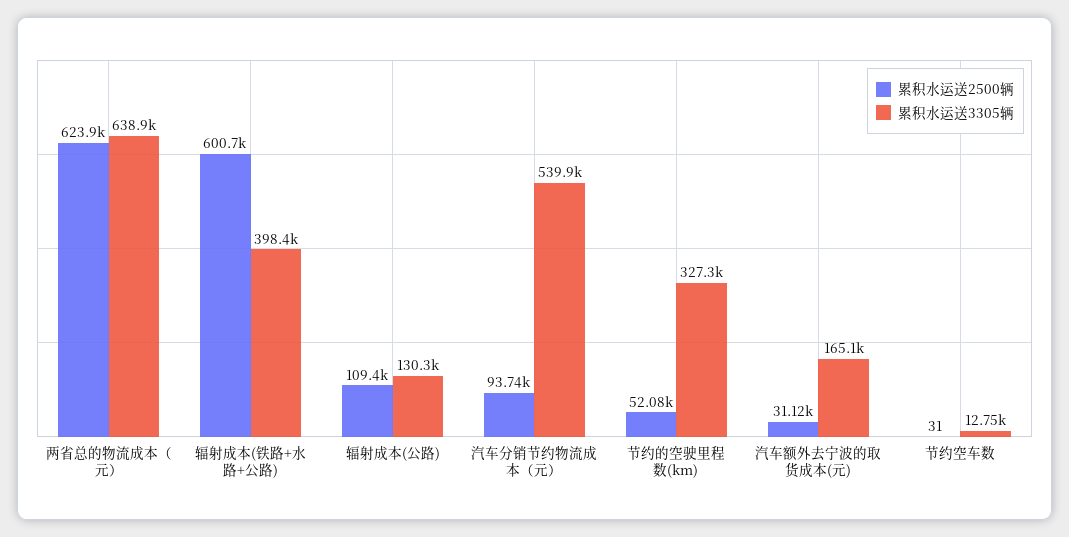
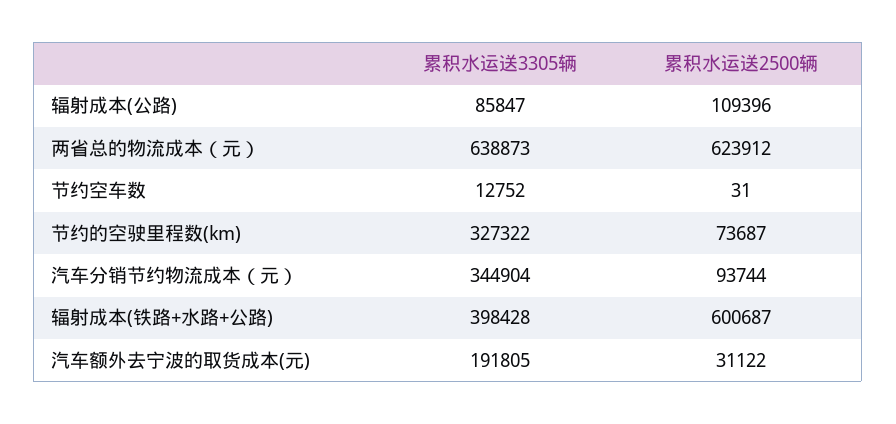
  {
    "累积水运送2500辆": {
      "两省总的物流成本（元）": 623912,
      "辐射成本(铁路+水路+公路)": 600687,
      "辐射成本(公路)": 109396,
      "汽车分销节约物流成本（元）": 93744,
-     "节约的空驶里程数(km)": 52080,
+     "节约的空驶里程数(km)": 73687,
      "汽车额外去宁波的取货成本(元)": 31122,
      "节约空车数": 31
    },
    "累积水运送3305辆": {
      "两省总的物流成本（元）": 638873,
      "辐射成本(铁路+水路+公路)": 398428,
-     "辐射成本(公路)": 130300,
+     "辐射成本(公路)": 85847,
-     "汽车分销节约物流成本（元）": 539900,
+     "汽车分销节约物流成本（元）": 344904,
      "节约的空驶里程数(km)": 327322,
-     "汽车额外去宁波的取货成本(元)": 165100,
+     "汽车额外去宁波的取货成本(元)": 191805,
      "节约空车数": 12752
    }
  }

